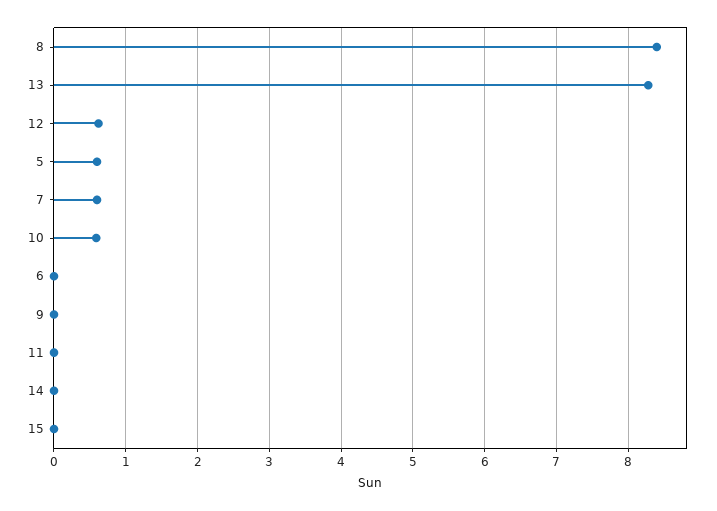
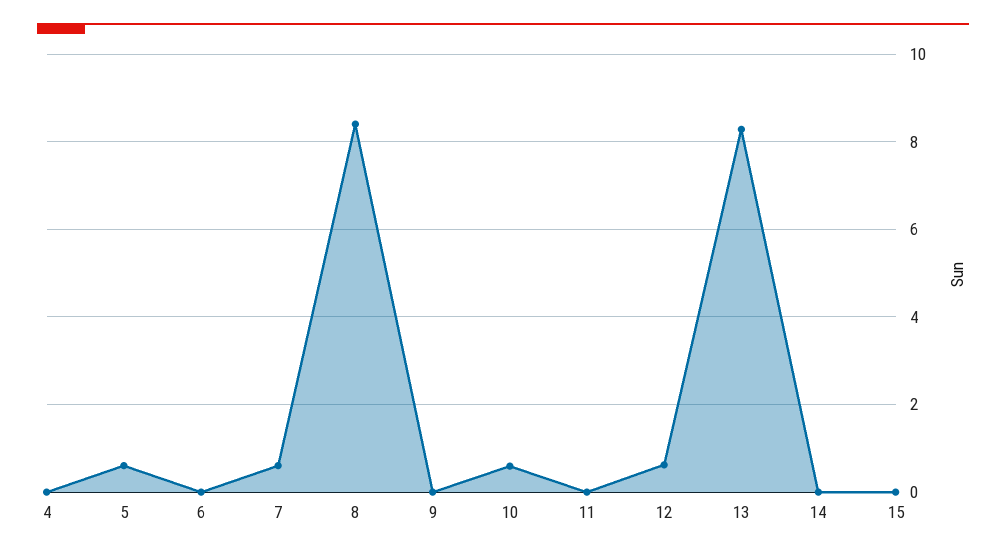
  {
    "8": 8.4,
    "13": 8.3,
    "12": 0.6,
    "5": 0.6,
    "7": 0.6,
    "10": 0.6,
    "6": 0,
    "9": 0,
    "11": 0,
    "14": 0,
-   "15": 0
+   "15": 0,
+   "4": 0
  }

